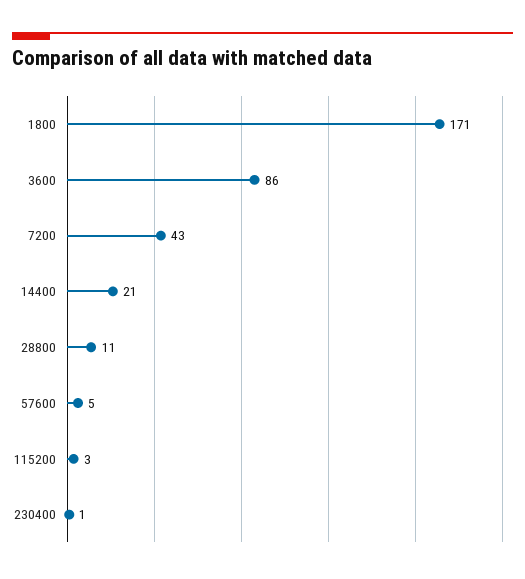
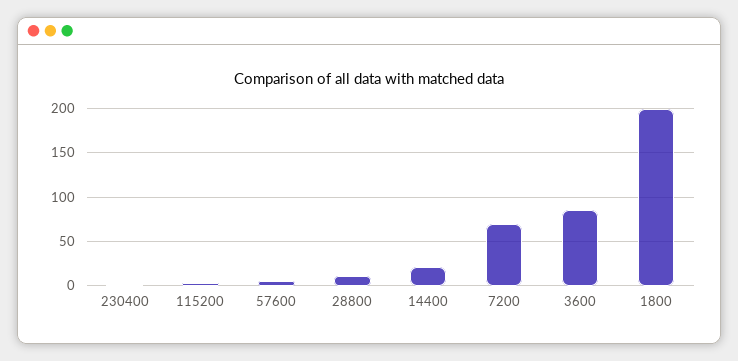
  {
-   "1800": 171,
+   "1800": 200,
    "3600": 86,
-   "7200": 43,
+   "7200": 70,
    "14400": 21,
    "28800": 11,
    "57600": 5,
    "115200": 3,
    "230400": 1
  }

